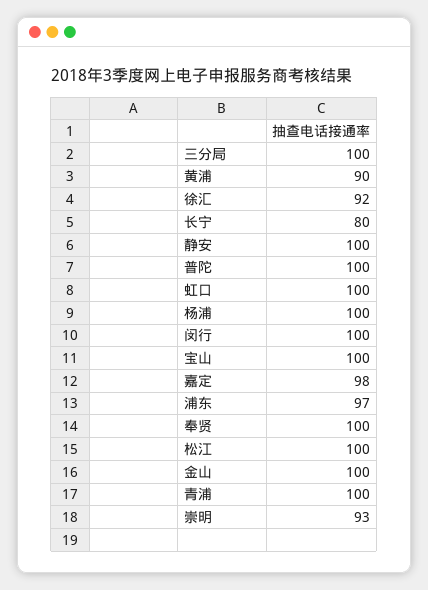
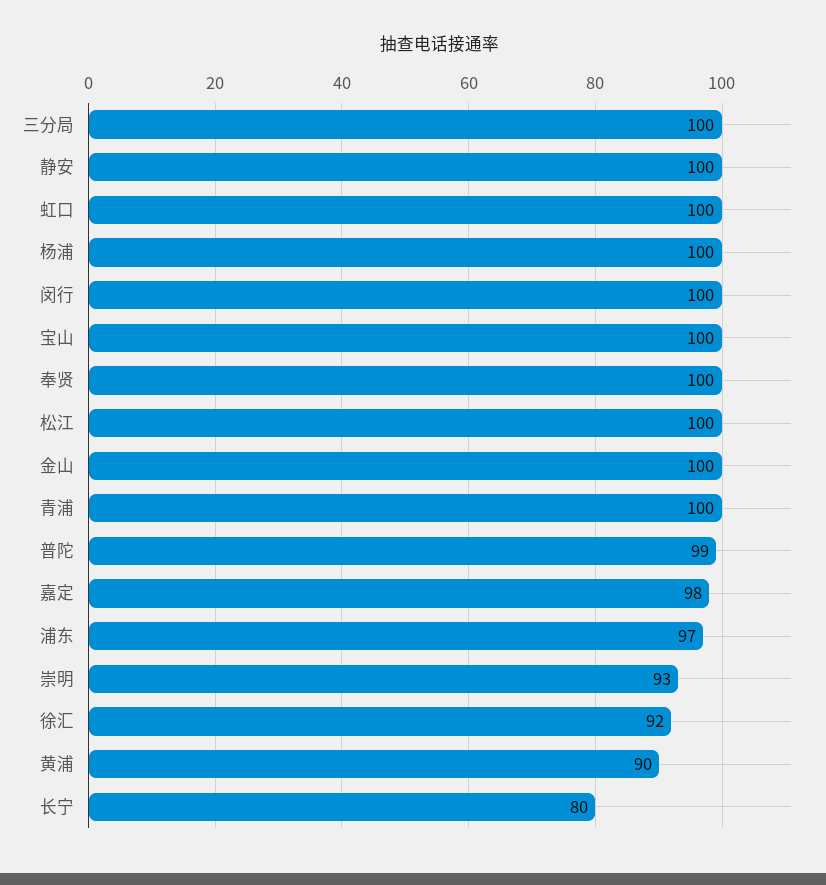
  {
    "三分局": 100,
    "黄浦": 90,
    "徐汇": 92,
    "长宁": 80,
    "静安": 100,
-   "普陀": 100,
+   "普陀": 99,
    "虹口": 100,
    "杨浦": 100,
    "闵行": 100,
    "宝山": 100,
    "嘉定": 98,
    "浦东": 97,
    "奉贤": 100,
    "松江": 100,
    "金山": 100,
    "青浦": 100,
    "崇明": 93
  }

